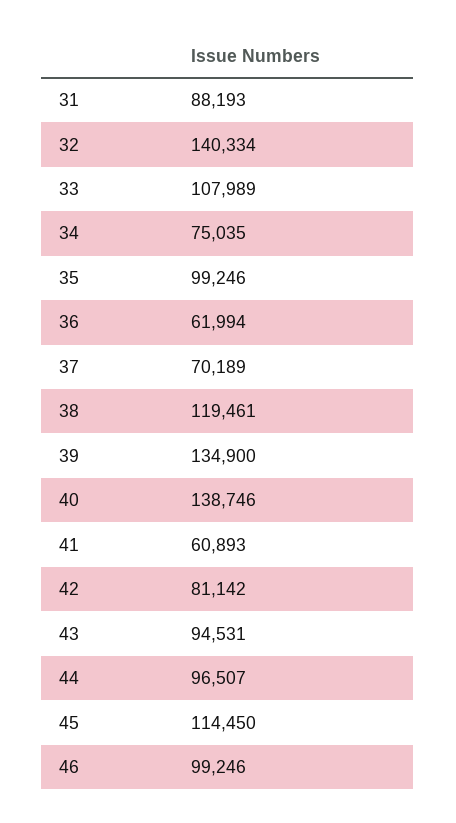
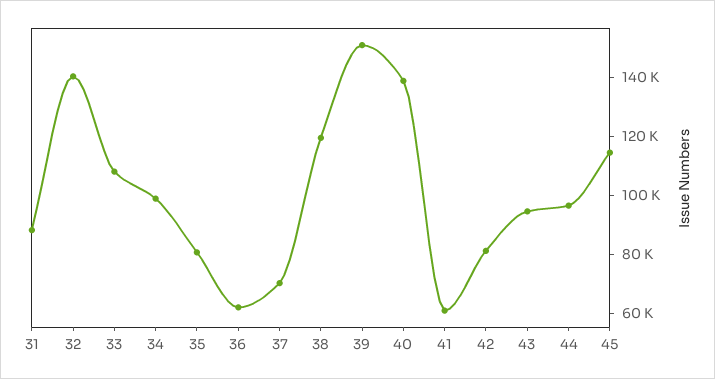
  {
    "31": 88193,
    "32": 140334,
    "33": 107989,
-   "34": 75035,
+   "34": 100000,
-   "35": 99246,
+   "35": 80000,
    "36": 61994,
    "37": 70189,
    "38": 119461,
-   "39": 134900,
+   "39": 150000,
    "40": 138746,
    "41": 60893,
    "42": 81142,
    "43": 94531,
    "44": 96507,
-   "45": 114450,
+   "45": 114450
-   "46": 99246
  }

